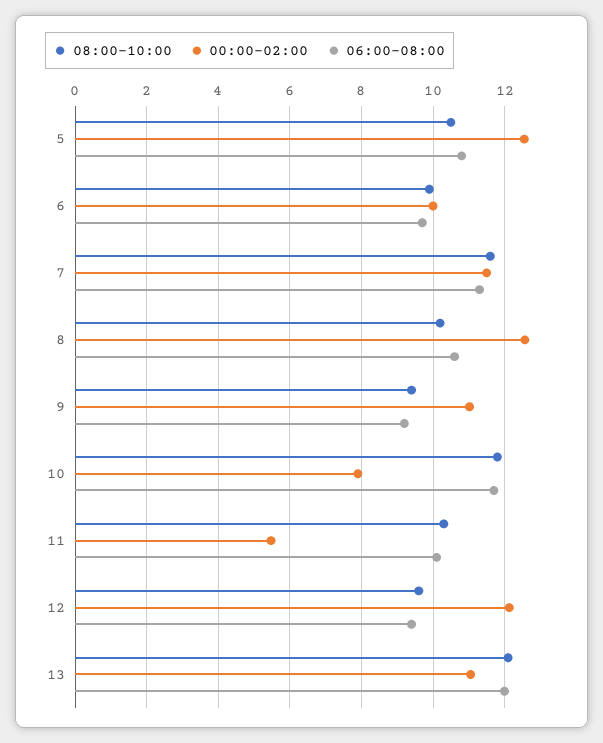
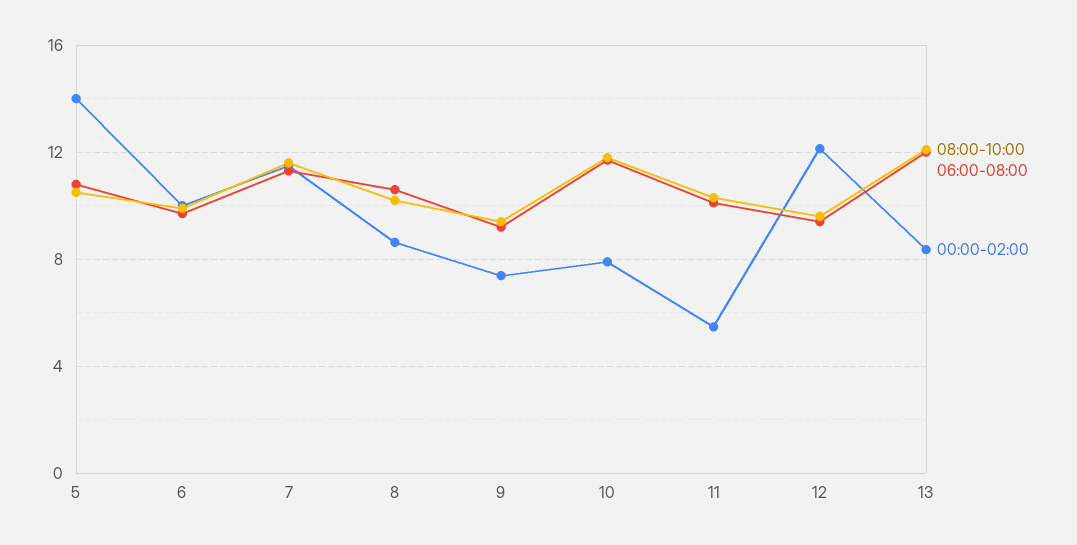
  {
    "08:00-10:00": {
      "5": 10.6,
      "6": 10,
      "7": 11.6,
      "8": 10.2,
      "9": 9.4,
      "10": 11.8,
      "11": 10.4,
      "12": 9.6,
      "13": 12.2
    },
    "00:00-02:00": {
-     "5": 12.6,
+     "5": 14,
      "6": 10,
      "7": 11.6,
-     "8": 12.6,
+     "8": 8.5,
-     "9": 11,
+     "9": 7.5,
      "10": 8,
      "11": 5.4,
      "12": 12.2,
-     "13": 11
+     "13": 8.5
    },
    "06:00-08:00": {
      "5": 10.8,
      "6": 9.8,
      "7": 11.4,
      "8": 10.6,
      "9": 9.2,
      "10": 11.8,
      "11": 10.2,
      "12": 9.4,
      "13": 12
    }
  }

